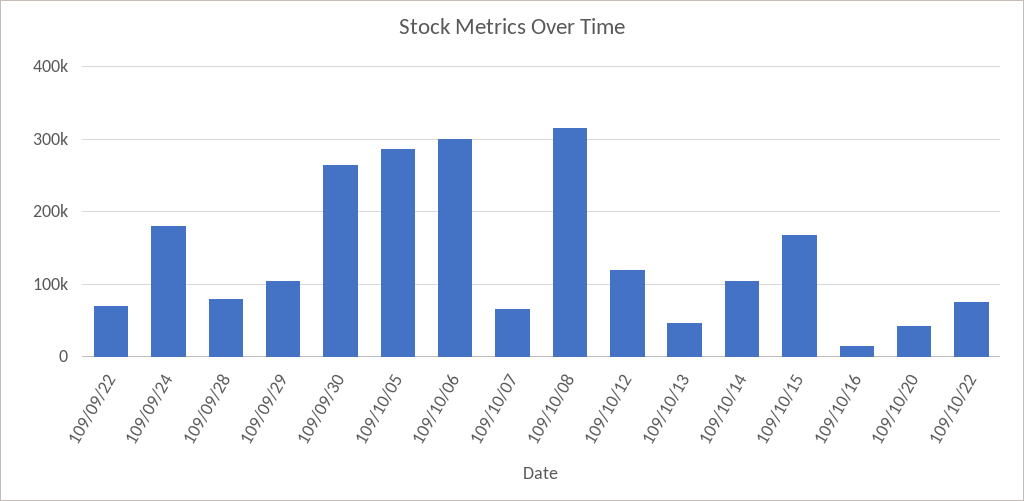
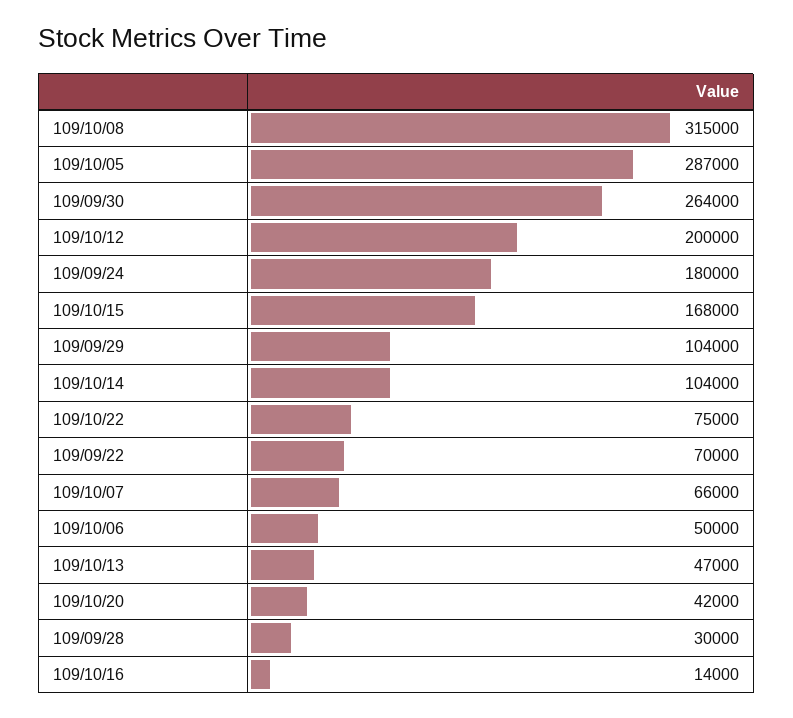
  {
    "109/09/22": 70000,
    "109/09/24": 180000,
-   "109/09/28": 80000,
+   "109/09/28": 30000,
    "109/09/29": 104000,
    "109/09/30": 264000,
    "109/10/05": 287000,
-   "109/10/06": 300000,
+   "109/10/06": 50000,
    "109/10/07": 66000,
    "109/10/08": 315000,
-   "109/10/12": 120000,
+   "109/10/12": 200000,
    "109/10/13": 47000,
    "109/10/14": 104000,
    "109/10/15": 168000,
    "109/10/16": 14000,
    "109/10/20": 42000,
    "109/10/22": 75000
  }

